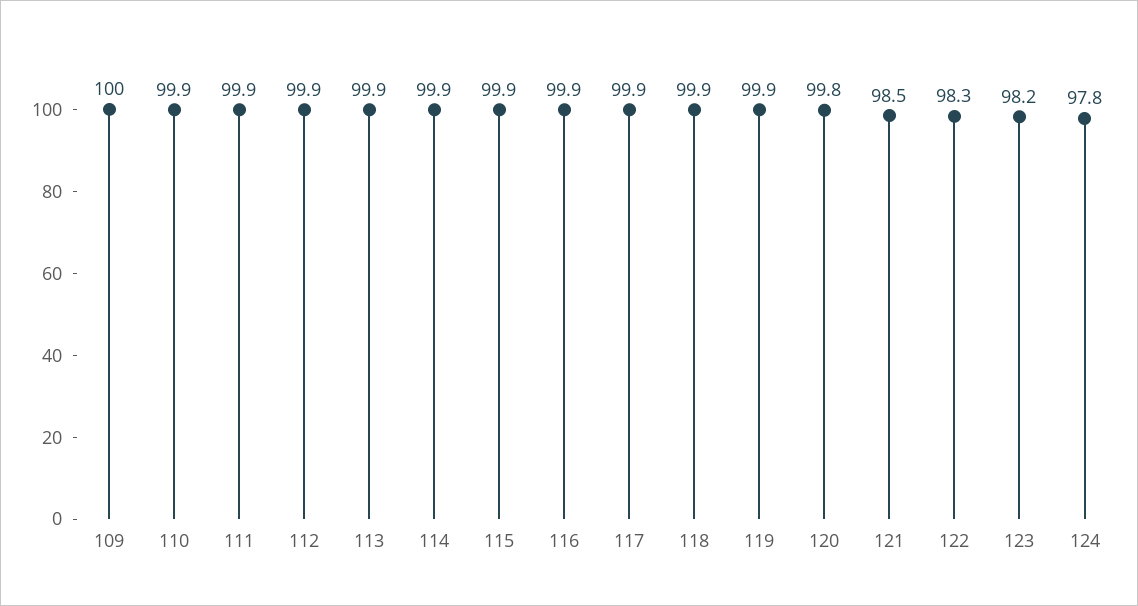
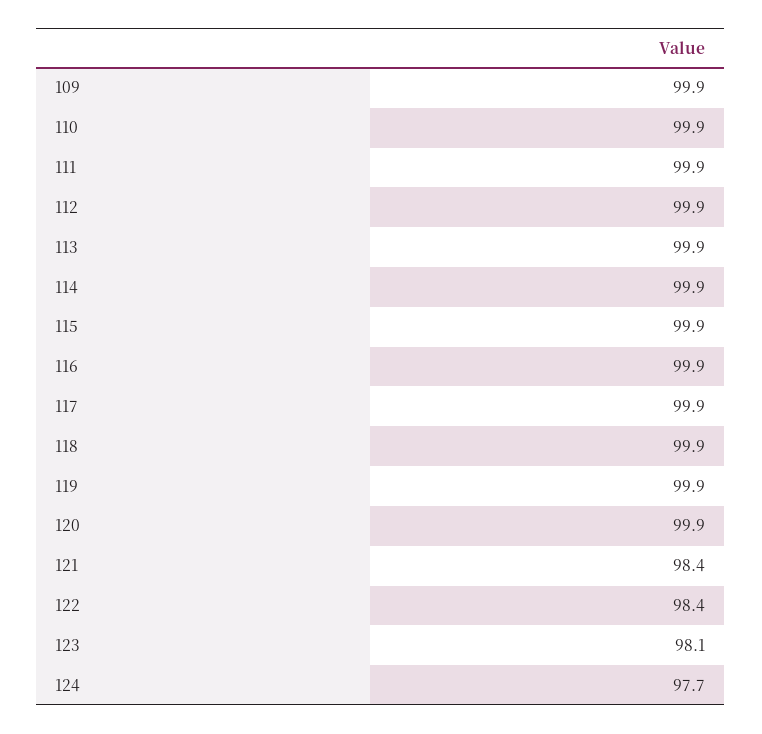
  {
-   "109": 100,
+   "109": 99.9,
    "110": 99.9,
    "111": 99.9,
    "112": 99.9,
    "113": 99.9,
    "114": 99.9,
    "115": 99.9,
    "116": 99.9,
    "117": 99.9,
    "118": 99.9,
    "119": 99.9,
-   "120": 99.8,
+   "120": 99.9,
-   "121": 98.5,
+   "121": 98.4,
-   "122": 98.3,
+   "122": 98.4,
-   "123": 98.2,
+   "123": 98.1,
-   "124": 97.8
+   "124": 97.7
  }

